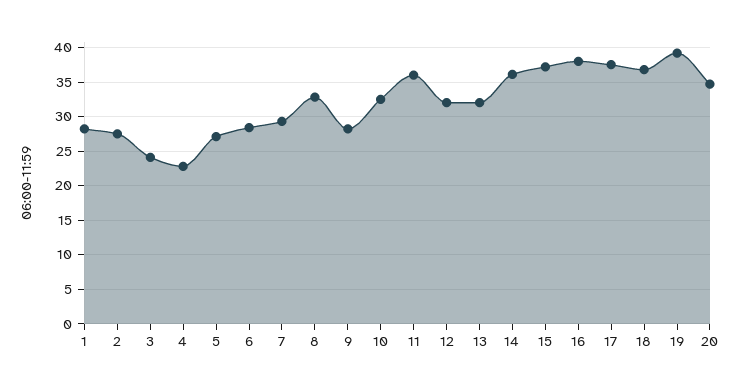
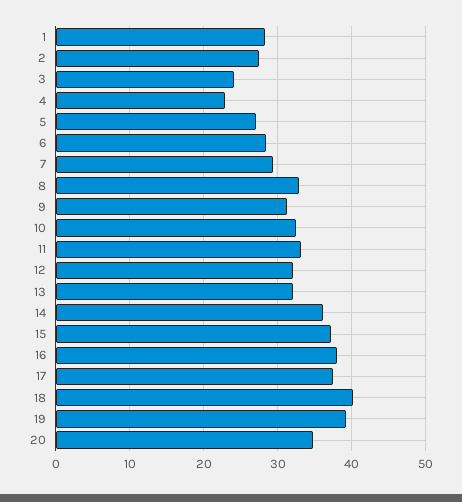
  {
    "1": 28,
    "2": 28,
    "3": 24,
    "4": 23,
    "5": 27,
    "6": 28,
    "7": 29,
    "8": 33,
-   "9": 28,
+   "9": 31,
    "10": 33,
-   "11": 36,
+   "11": 33,
    "12": 32,
    "13": 32,
    "14": 36,
    "15": 37,
    "16": 38,
    "17": 38,
-   "18": 37,
+   "18": 40,
    "19": 39,
    "20": 35
  }

